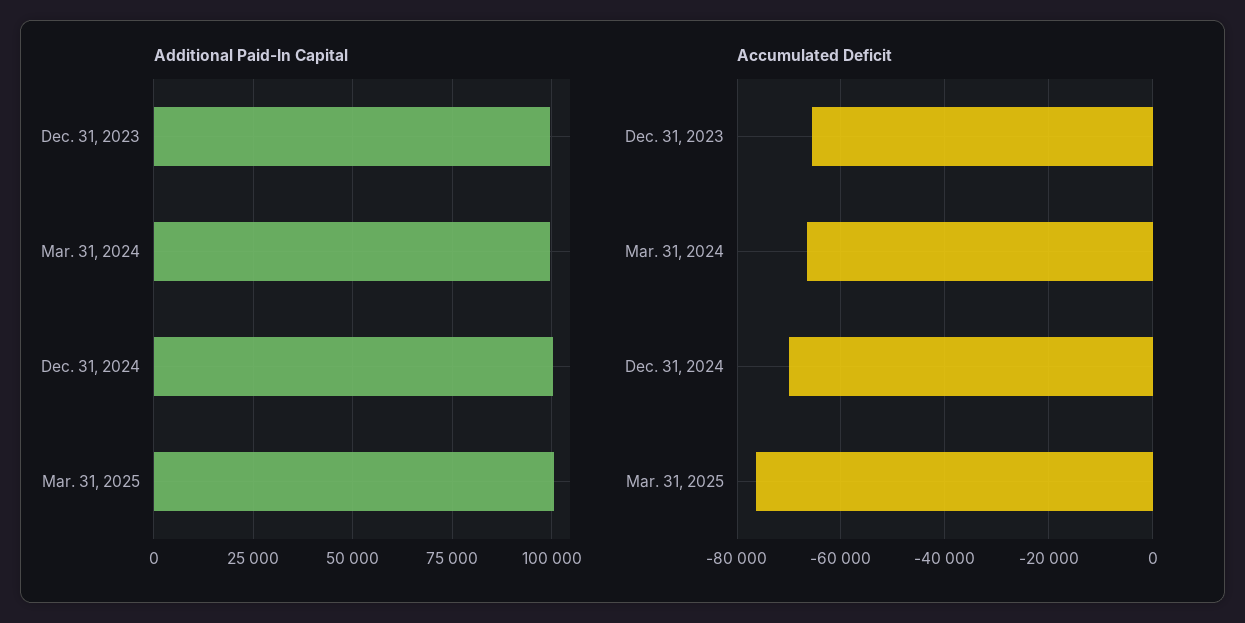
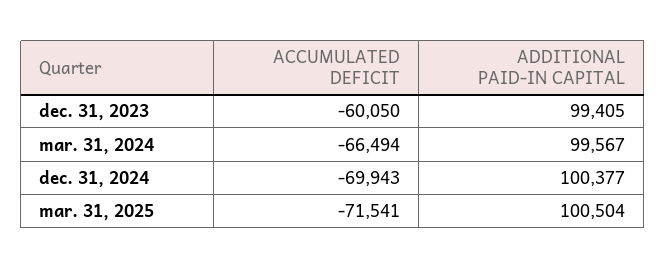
  {
    "Additional Paid-In Capital": {
      "Dec. 31, 2023": 99405,
      "Mar. 31, 2024": 99567,
      "Dec. 31, 2024": 100377,
      "Mar. 31, 2025": 100504
    },
    "Accumulated Deficit": {
-     "Dec. 31, 2023": -66000,
+     "Dec. 31, 2023": -60050,
      "Mar. 31, 2024": -66494,
      "Dec. 31, 2024": -69943,
-     "Mar. 31, 2025": -76000
+     "Mar. 31, 2025": -71541
    }
  }

